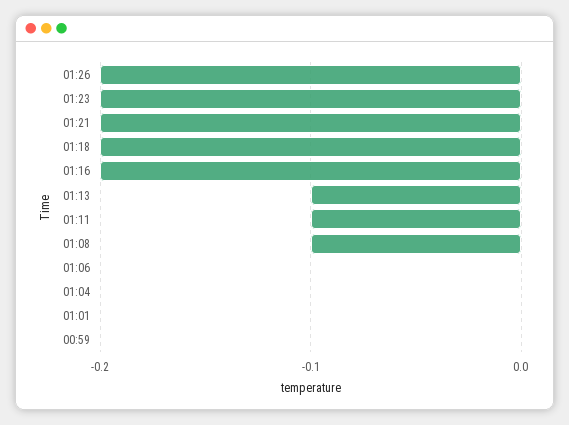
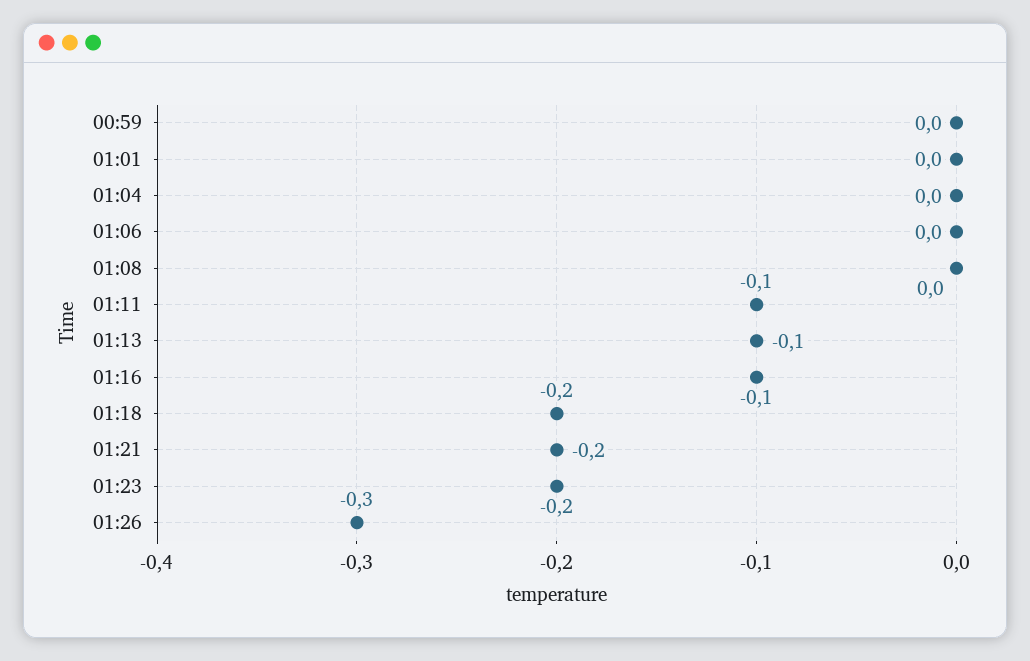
  {
-   "01:26": -0.2,
+   "01:26": -0.3,
    "01:23": -0.2,
    "01:21": -0.2,
    "01:18": -0.2,
-   "01:16": -0.2,
+   "01:16": -0.1,
    "01:13": -0.1,
    "01:11": -0.1,
-   "01:08": -0.1,
+   "01:08": 0,
    "01:06": 0,
    "01:04": 0,
    "01:01": 0,
    "00:59": 0
  }

